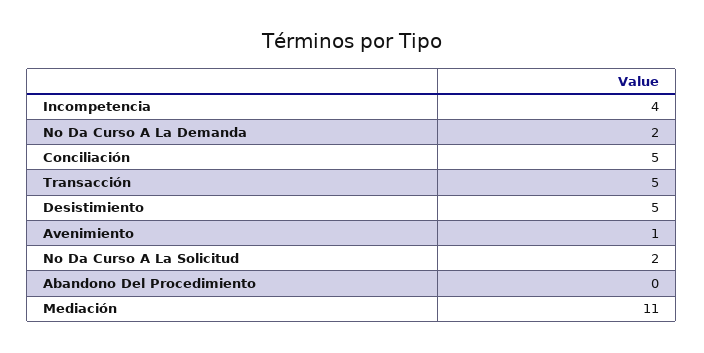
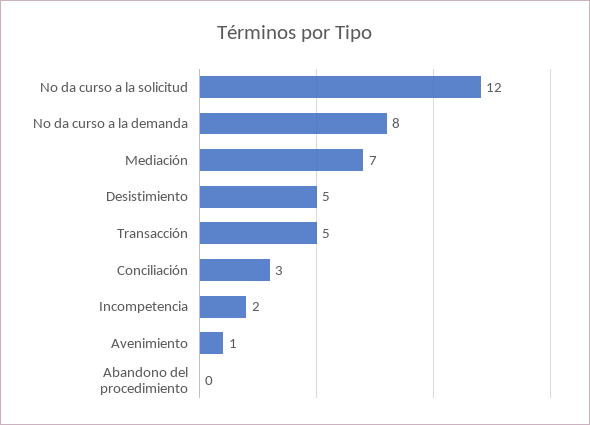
  {
-   "Incompetencia": 4,
+   "Incompetencia": 2,
-   "No Da Curso A La Demanda": 2,
+   "No Da Curso A La Demanda": 8,
-   "Conciliación": 5,
+   "Conciliación": 3,
    "Transacción": 5,
    "Desistimiento": 5,
    "Avenimiento": 1,
-   "No Da Curso A La Solicitud": 2,
+   "No Da Curso A La Solicitud": 12,
    "Abandono Del Procedimiento": 0,
-   "Mediación": 11
+   "Mediación": 7
  }

